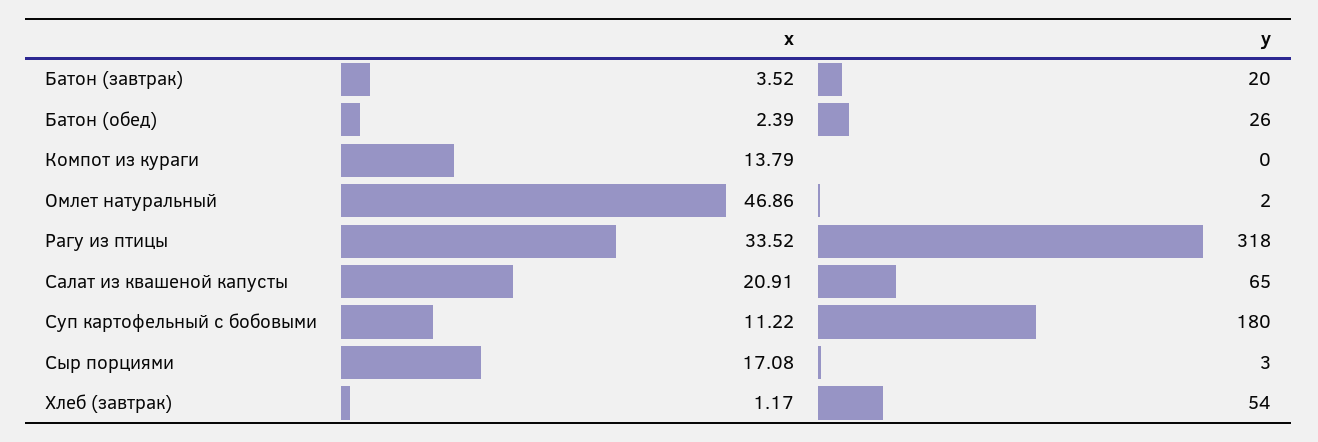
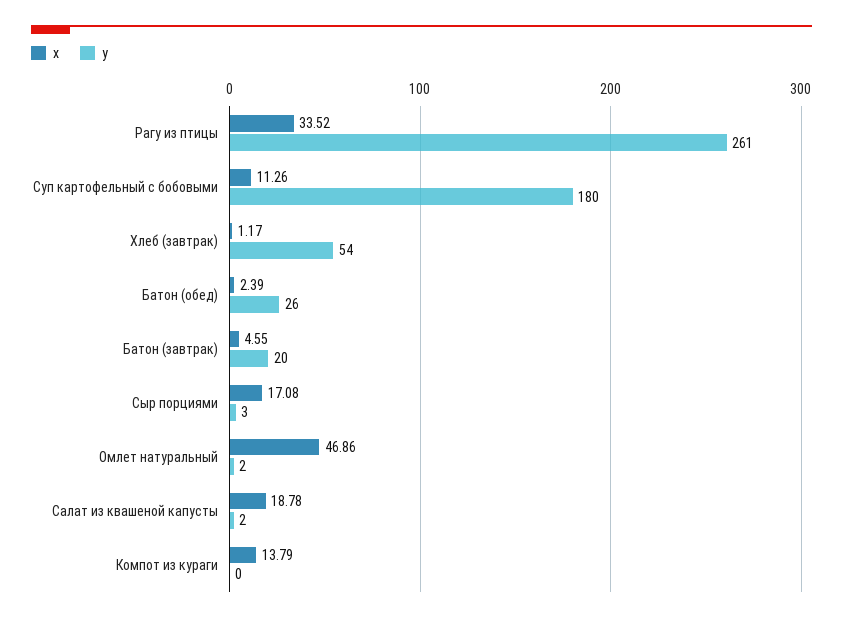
  {
    "x": {
-     "Батон (завтрак)": 3.52,
+     "Батон (завтрак)": 4.55,
      "Батон (обед)": 2.39,
      "Компот из кураги": 13.79,
      "Омлет натуральный": 46.86,
      "Рагу из птицы": 33.52,
-     "Салат из квашеной капусты": 20.91,
+     "Салат из квашеной капусты": 18.78,
-     "Суп картофельный с бобовыми": 11.22,
+     "Суп картофельный с бобовыми": 11.26,
      "Сыр порциями": 17.08,
      "Хлеб (завтрак)": 1.17
    },
    "y": {
      "Батон (завтрак)": 20,
      "Батон (обед)": 26,
      "Компот из кураги": 0,
      "Омлет натуральный": 2,
-     "Рагу из птицы": 318,
+     "Рагу из птицы": 261,
-     "Салат из квашеной капусты": 65,
+     "Салат из квашеной капусты": 2,
      "Суп картофельный с бобовыми": 180,
      "Сыр порциями": 3,
      "Хлеб (завтрак)": 54
    }
  }

